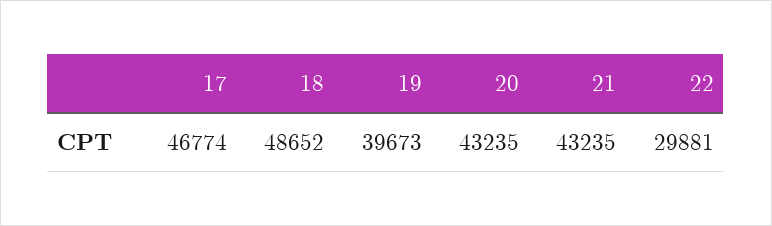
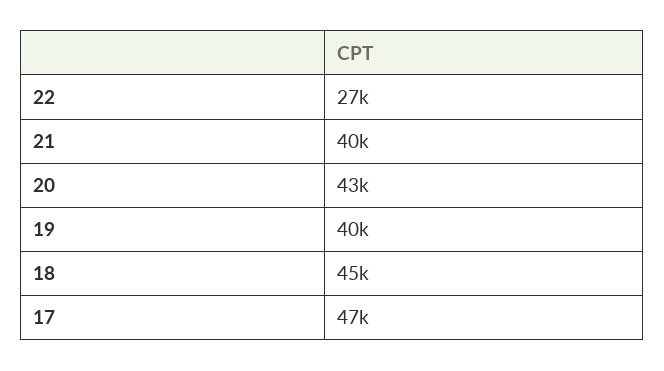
  {
    "17": 46774,
-   "18": 48652,
+   "18": 45000,
    "19": 39673,
    "20": 43235,
-   "21": 43235,
+   "21": 40000,
-   "22": 29881
+   "22": 27000
  }

